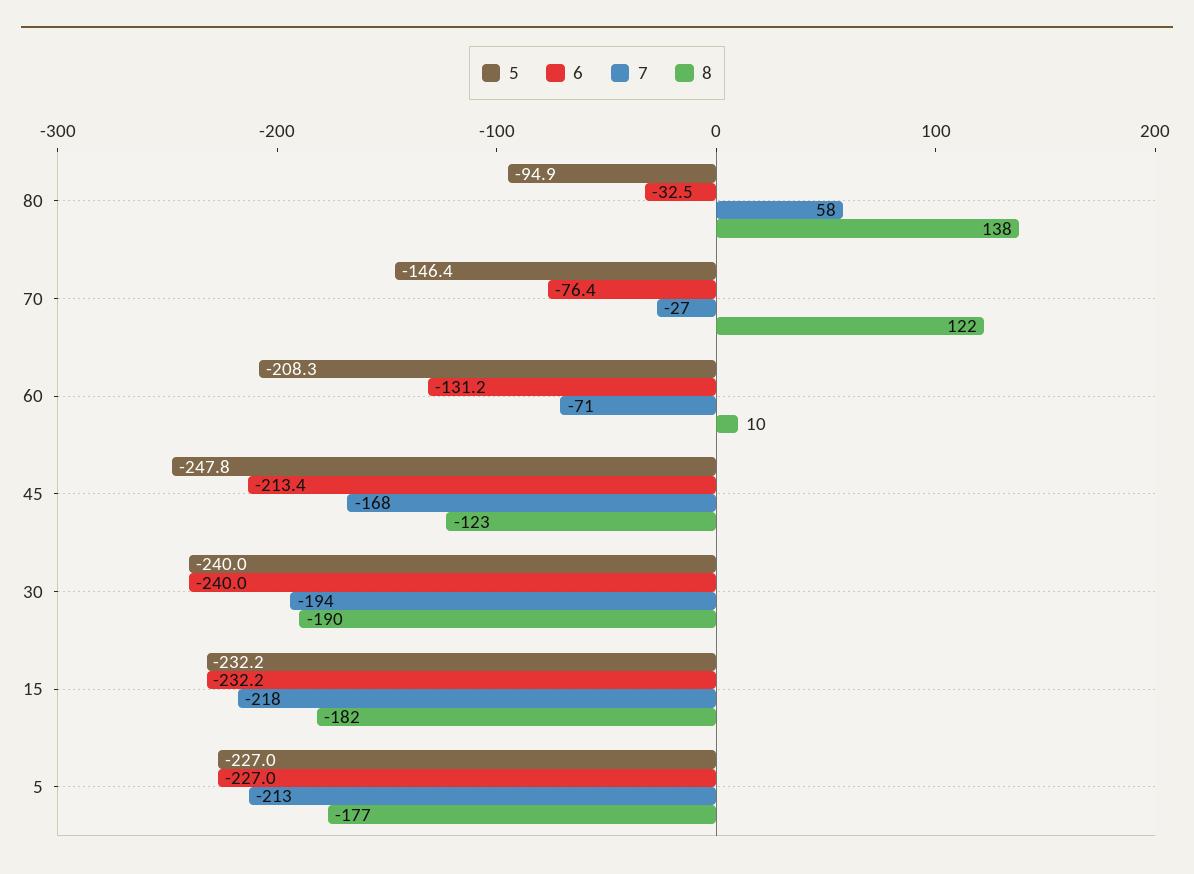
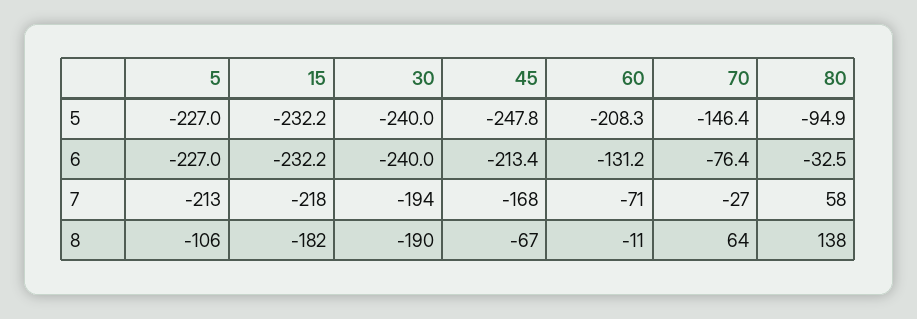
  {
    "5": {
      "80": -94.9,
      "70": -146.4,
      "60": -208.3,
      "45": -247.8,
      "30": -240,
      "15": -232.2,
      "5": -227
    },
    "6": {
      "80": -32.5,
      "70": -76.4,
      "60": -131.2,
      "45": -213.4,
      "30": -240,
      "15": -232.2,
      "5": -227
    },
    "7": {
      "80": 58,
      "70": -27,
      "60": -71,
      "45": -168,
      "30": -194,
      "15": -218,
      "5": -213
    },
    "8": {
      "80": 138,
-     "70": 122,
+     "70": 64,
-     "60": 10,
+     "60": -11,
-     "45": -123,
+     "45": -67,
      "30": -190,
      "15": -182,
-     "5": -177
+     "5": -106
    }
  }

